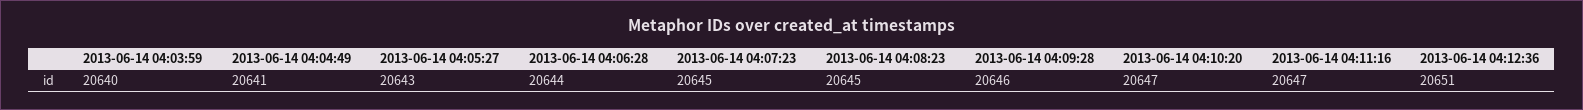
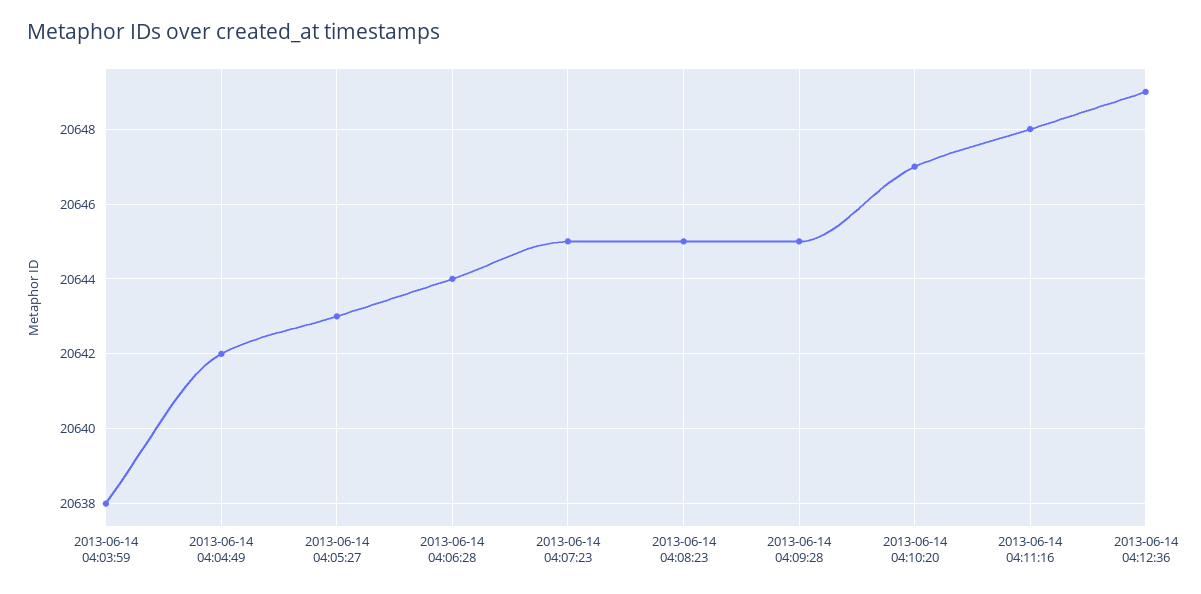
  {
-   "2013-06-14 04:03:59": 20640,
+   "2013-06-14 04:03:59": 20638,
-   "2013-06-14 04:04:49": 20641,
+   "2013-06-14 04:04:49": 20642,
    "2013-06-14 04:05:27": 20643,
    "2013-06-14 04:06:28": 20644,
    "2013-06-14 04:07:23": 20645,
    "2013-06-14 04:08:23": 20645,
-   "2013-06-14 04:09:28": 20646,
+   "2013-06-14 04:09:28": 20645,
    "2013-06-14 04:10:20": 20647,
-   "2013-06-14 04:11:16": 20647,
+   "2013-06-14 04:11:16": 20648,
-   "2013-06-14 04:12:36": 20651
+   "2013-06-14 04:12:36": 20649
  }

